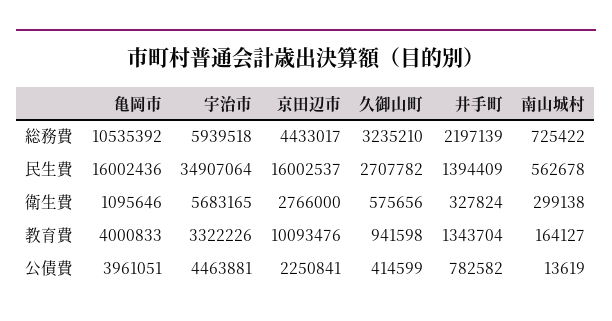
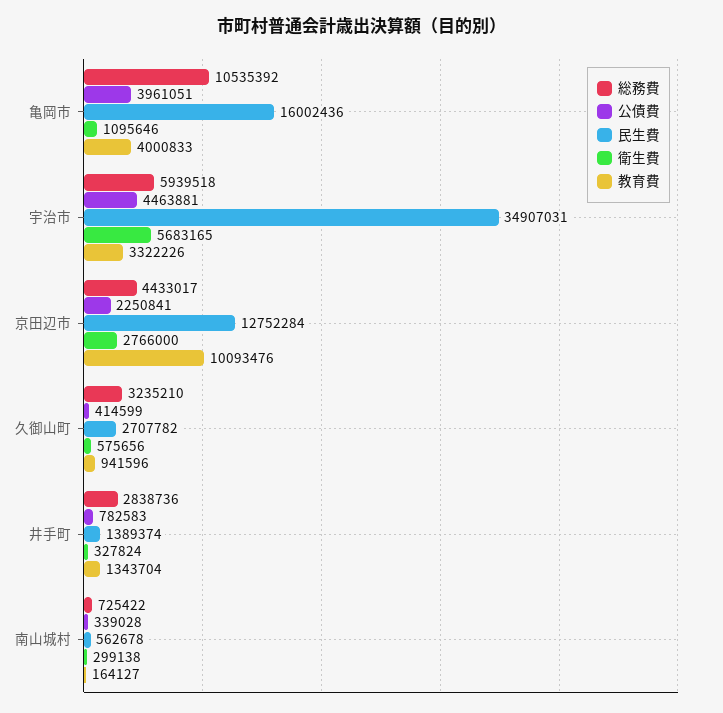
  {
    "総務費": {
      "亀岡市": 10535392,
      "宇治市": 5939518,
      "京田辺市": 4433017,
      "久御山町": 3235210,
-     "井手町": 2197139,
+     "井手町": 2838736,
      "南山城村": 725422
    },
    "民生費": {
      "亀岡市": 16002436,
-     "宇治市": 34907064,
+     "宇治市": 34907031,
-     "京田辺市": 16002537,
+     "京田辺市": 12752284,
      "久御山町": 2707782,
-     "井手町": 1394409,
+     "井手町": 1389374,
      "南山城村": 562678
    },
    "衛生費": {
      "亀岡市": 1095646,
      "宇治市": 5683165,
      "京田辺市": 2766000,
      "久御山町": 575656,
      "井手町": 327824,
      "南山城村": 299138
    },
    "教育費": {
      "亀岡市": 4000833,
      "宇治市": 3322226,
      "京田辺市": 10093476,
-     "久御山町": 941598,
+     "久御山町": 941596,
      "井手町": 1343704,
      "南山城村": 164127
    },
    "公債費": {
      "亀岡市": 3961051,
      "宇治市": 4463881,
      "京田辺市": 2250841,
      "久御山町": 414599,
-     "井手町": 782582,
+     "井手町": 782583,
-     "南山城村": 13619
+     "南山城村": 339028
    }
  }

